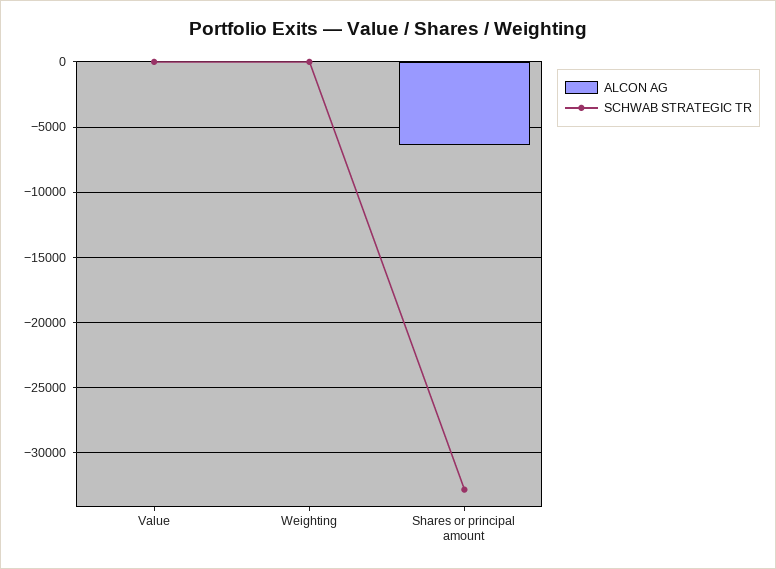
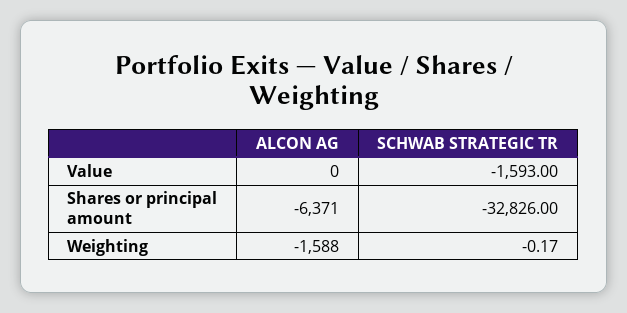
  {
    "ALCON AG": {
      "Value": 0,
-     "Weighting": 0,
+     "Weighting": -1588,
      "Shares or principal amount": -6371
    },
    "SCHWAB STRATEGIC TR": {
-     "Value": 0,
+     "Value": -1593,
      "Weighting": -0.17,
      "Shares or principal amount": -32826
    }
  }

